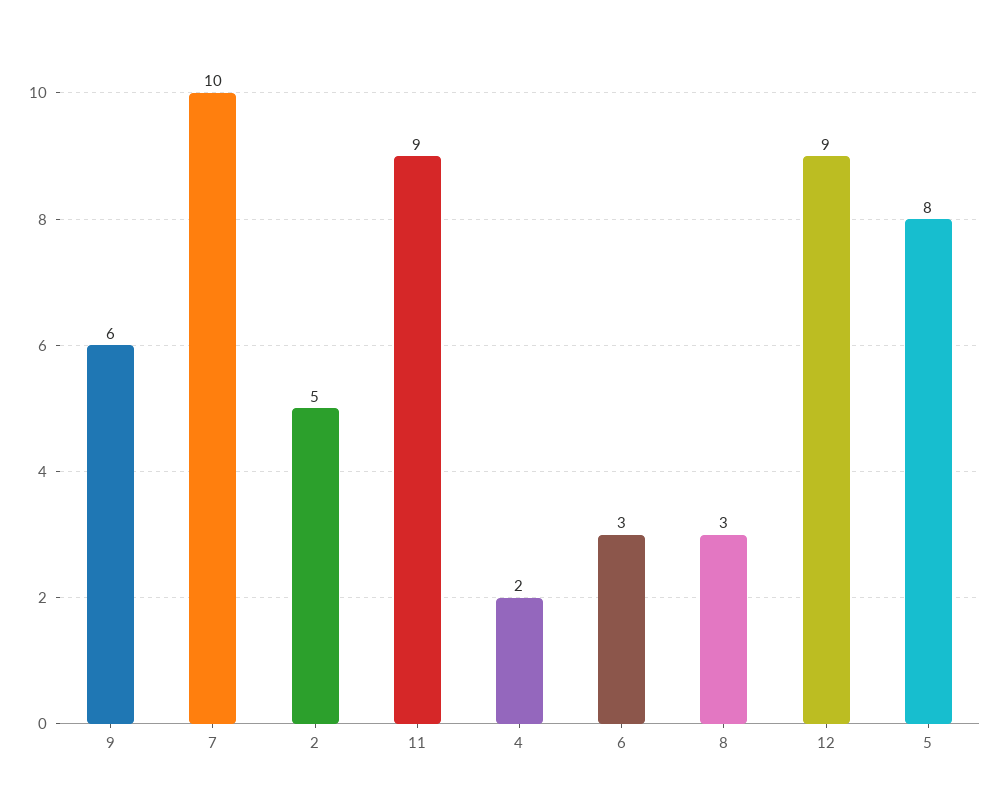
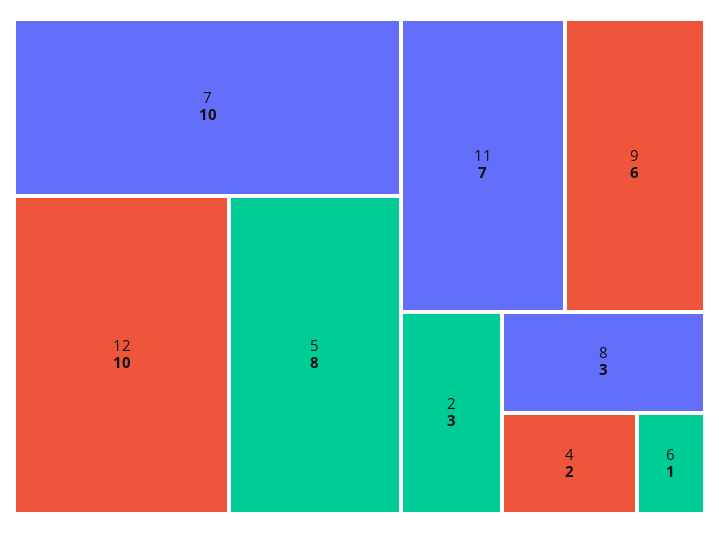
  {
    "9": 6,
    "7": 10,
-   "2": 5,
+   "2": 3,
-   "11": 9,
+   "11": 7,
    "4": 2,
-   "6": 3,
+   "6": 1,
    "8": 3,
-   "12": 9,
+   "12": 10,
    "5": 8
  }

